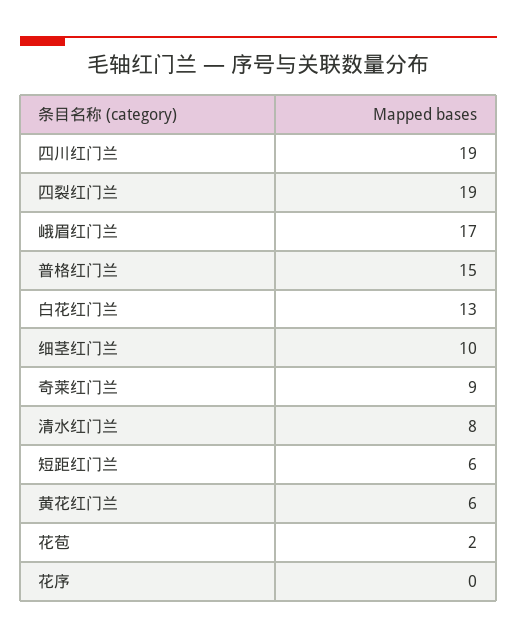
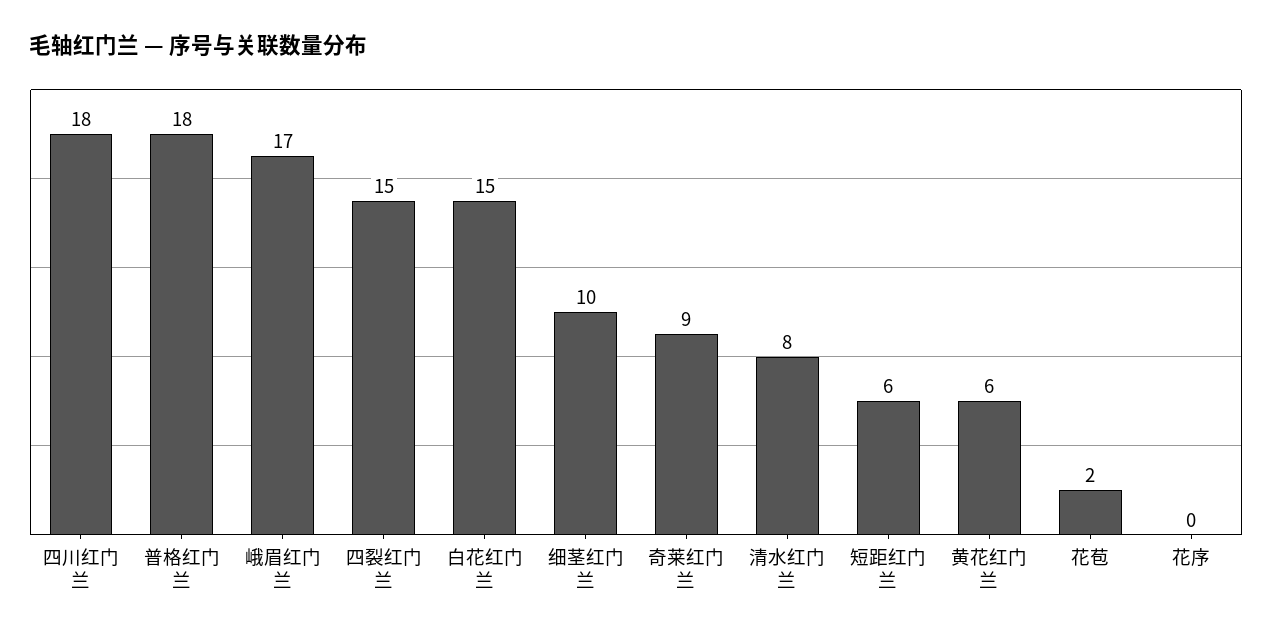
  {
-   "四川红门兰": 19,
+   "四川红门兰": 18,
-   "四裂红门兰": 19,
+   "四裂红门兰": 15,
    "峨眉红门兰": 17,
-   "普格红门兰": 15,
+   "普格红门兰": 18,
-   "白花红门兰": 13,
+   "白花红门兰": 15,
    "细茎红门兰": 10,
    "奇莱红门兰": 9,
    "清水红门兰": 8,
    "短距红门兰": 6,
    "黄花红门兰": 6,
    "花苞": 2,
    "花序": 0
  }

